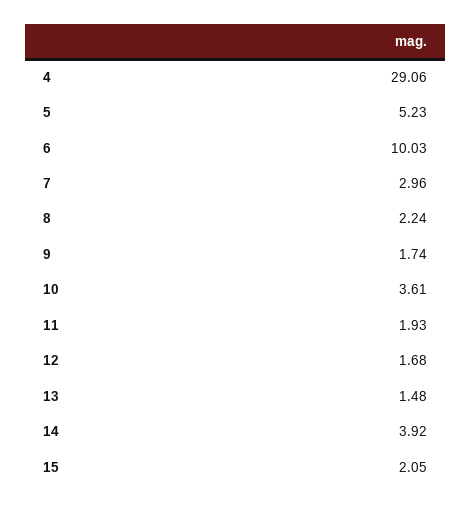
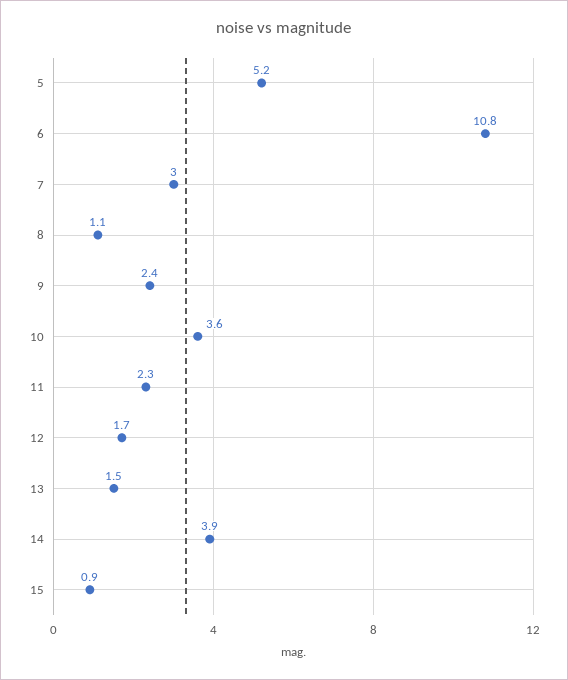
  {
-   "4": 29.06,
    "5": 5.23,
-   "6": 10.03,
+   "6": 10.8,
    "7": 2.96,
-   "8": 2.24,
+   "8": 1.1,
-   "9": 1.74,
+   "9": 2.4,
    "10": 3.61,
-   "11": 1.93,
+   "11": 2.3,
    "12": 1.68,
    "13": 1.48,
    "14": 3.92,
-   "15": 2.05
+   "15": 0.9
  }

